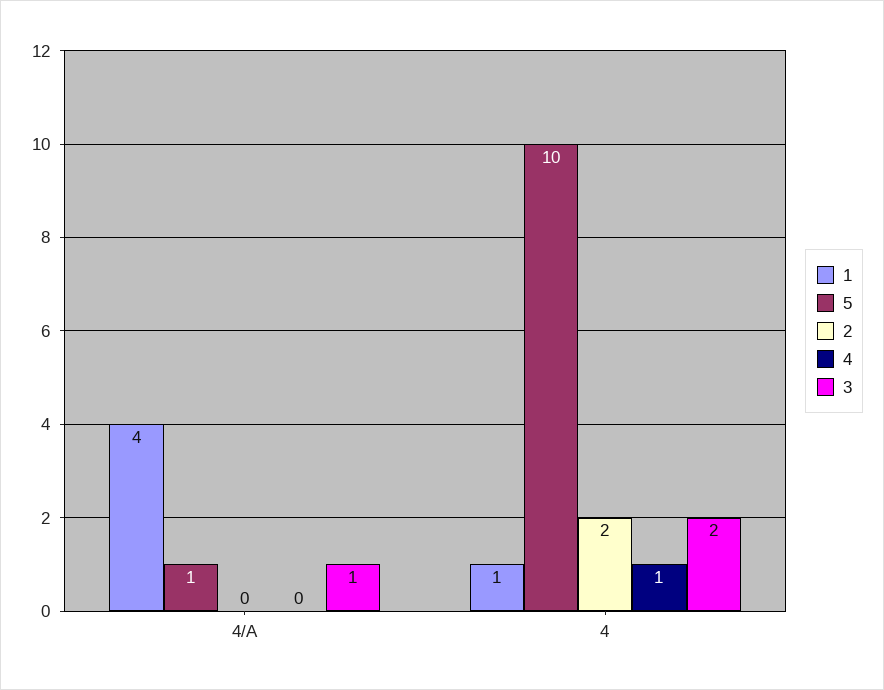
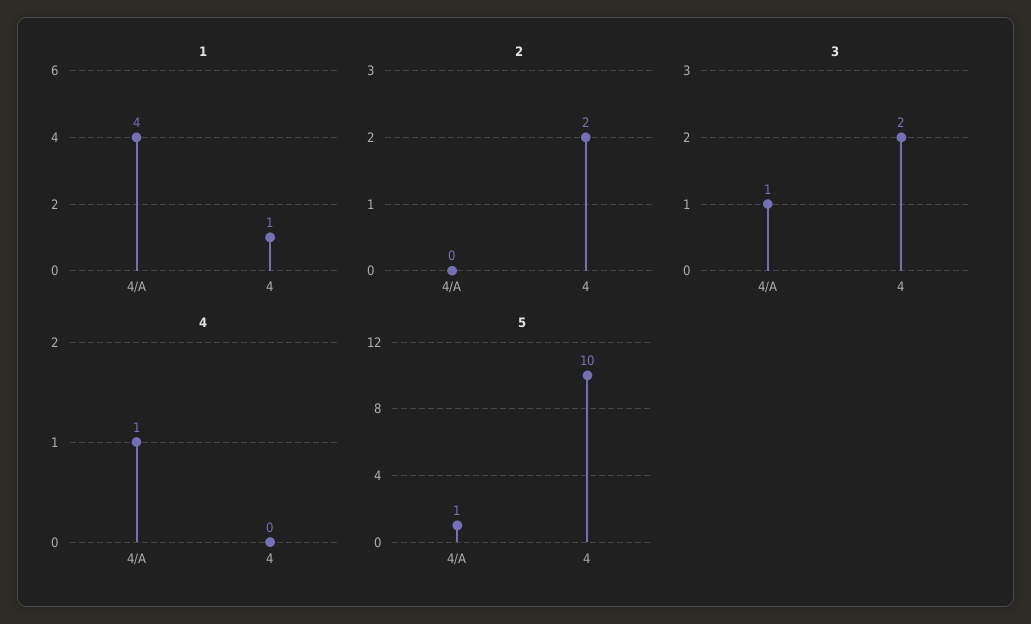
  {
    "1": {
      "4/A": 4,
      "4": 1
    },
    "5": {
      "4/A": 1,
      "4": 10
    },
    "2": {
      "4/A": 0,
      "4": 2
    },
    "4": {
-     "4/A": 0,
+     "4/A": 1,
-     "4": 1
+     "4": 0
    },
    "3": {
      "4/A": 1,
      "4": 2
    }
  }

